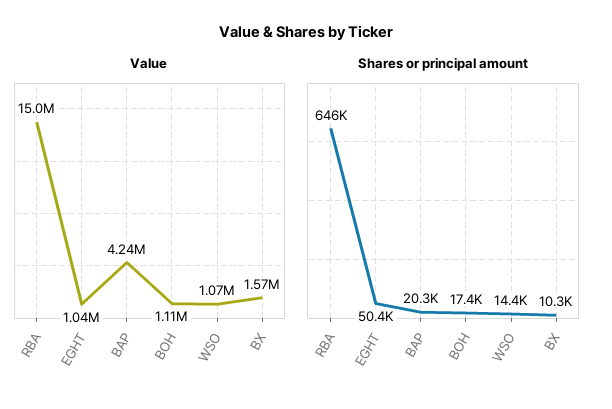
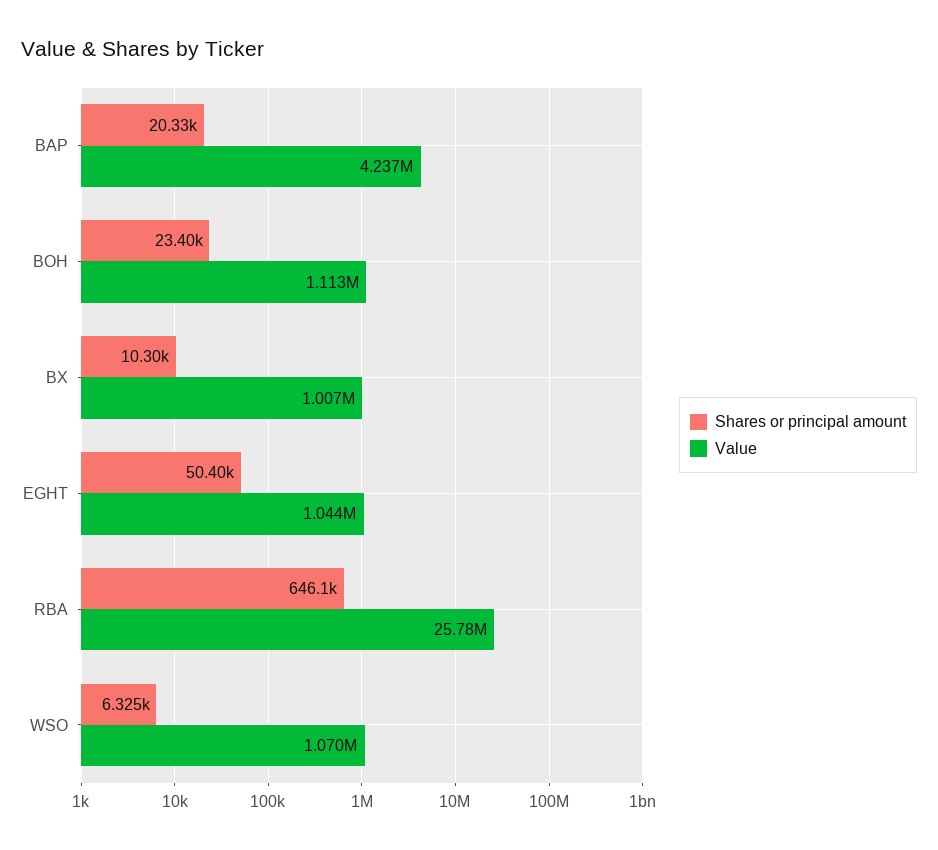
  {
    "Value": {
-     "RBA": 15000000,
+     "RBA": 25780000,
      "EGHT": 1044000,
      "BAP": 4237000,
      "BOH": 1113000,
      "WSO": 1070000,
-     "BX": 1570000
+     "BX": 1007000
    },
    "Shares or principal amount": {
      "RBA": 646100,
      "EGHT": 50400,
      "BAP": 20330,
-     "BOH": 17400,
+     "BOH": 23400,
-     "WSO": 14400,
+     "WSO": 6325,
      "BX": 10300
    }
  }

